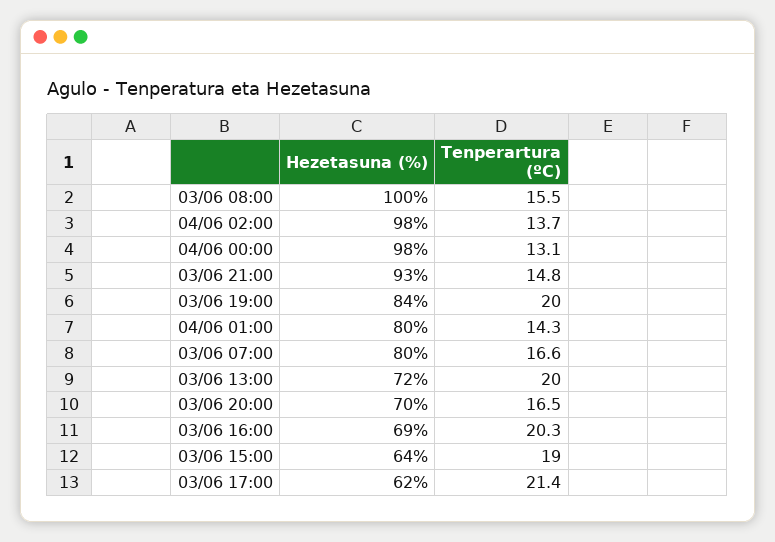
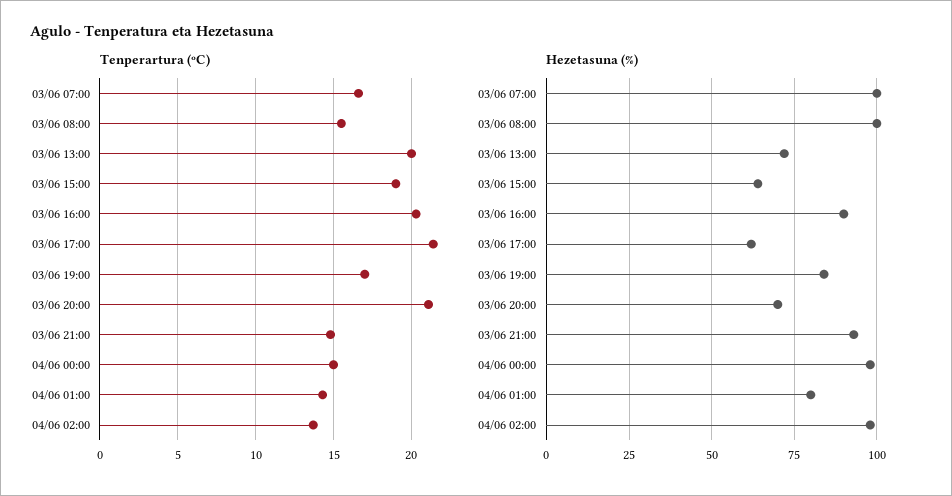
  {
    "Hezetasuna (%)": {
      "03/06 08:00": 100,
      "04/06 02:00": 98,
      "04/06 00:00": 98,
      "03/06 21:00": 93,
      "03/06 19:00": 84,
      "04/06 01:00": 80,
-     "03/06 07:00": 80,
+     "03/06 07:00": 100,
      "03/06 13:00": 72,
      "03/06 20:00": 70,
-     "03/06 16:00": 69,
+     "03/06 16:00": 90,
      "03/06 15:00": 64,
      "03/06 17:00": 62
    },
    "Tenperartura (ºC)": {
      "03/06 08:00": 15.5,
      "04/06 02:00": 13.7,
-     "04/06 00:00": 13.1,
+     "04/06 00:00": 15,
      "03/06 21:00": 14.8,
-     "03/06 19:00": 20,
+     "03/06 19:00": 17,
      "04/06 01:00": 14.3,
      "03/06 07:00": 16.6,
      "03/06 13:00": 20,
-     "03/06 20:00": 16.5,
+     "03/06 20:00": 21,
      "03/06 16:00": 20.3,
      "03/06 15:00": 19,
      "03/06 17:00": 21.4
    }
  }

